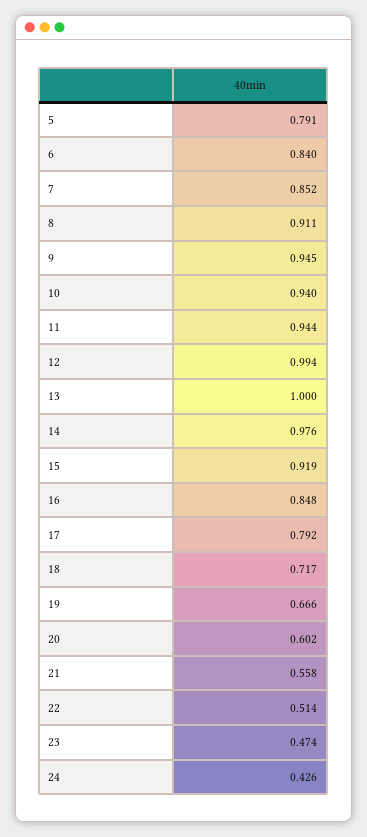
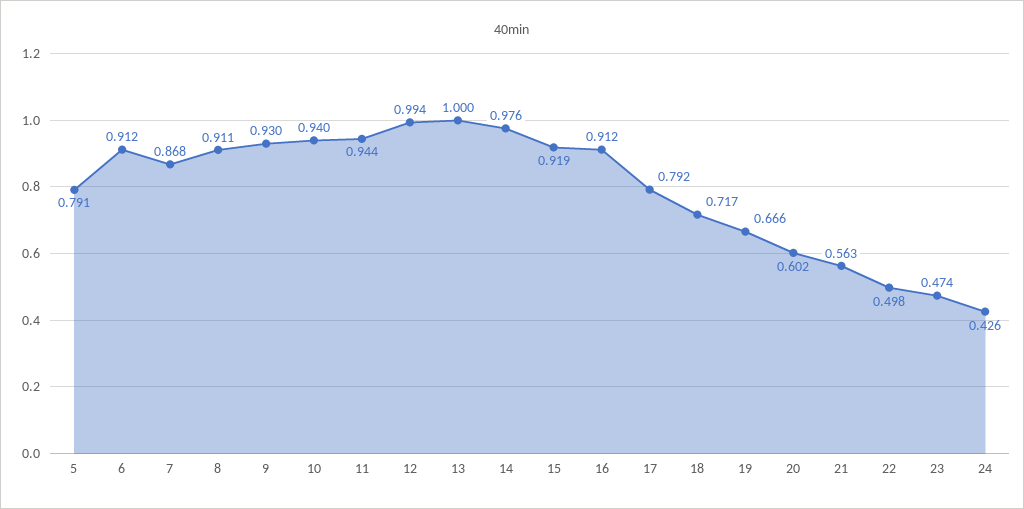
  {
    "5": 0.791,
-   "6": 0.84,
+   "6": 0.912,
-   "7": 0.852,
+   "7": 0.868,
    "8": 0.911,
-   "9": 0.945,
+   "9": 0.93,
    "10": 0.94,
    "11": 0.944,
    "12": 0.994,
    "13": 1,
    "14": 0.976,
    "15": 0.919,
-   "16": 0.848,
+   "16": 0.912,
    "17": 0.792,
    "18": 0.717,
    "19": 0.666,
    "20": 0.602,
-   "21": 0.558,
+   "21": 0.563,
-   "22": 0.514,
+   "22": 0.498,
    "23": 0.474,
    "24": 0.426
  }

